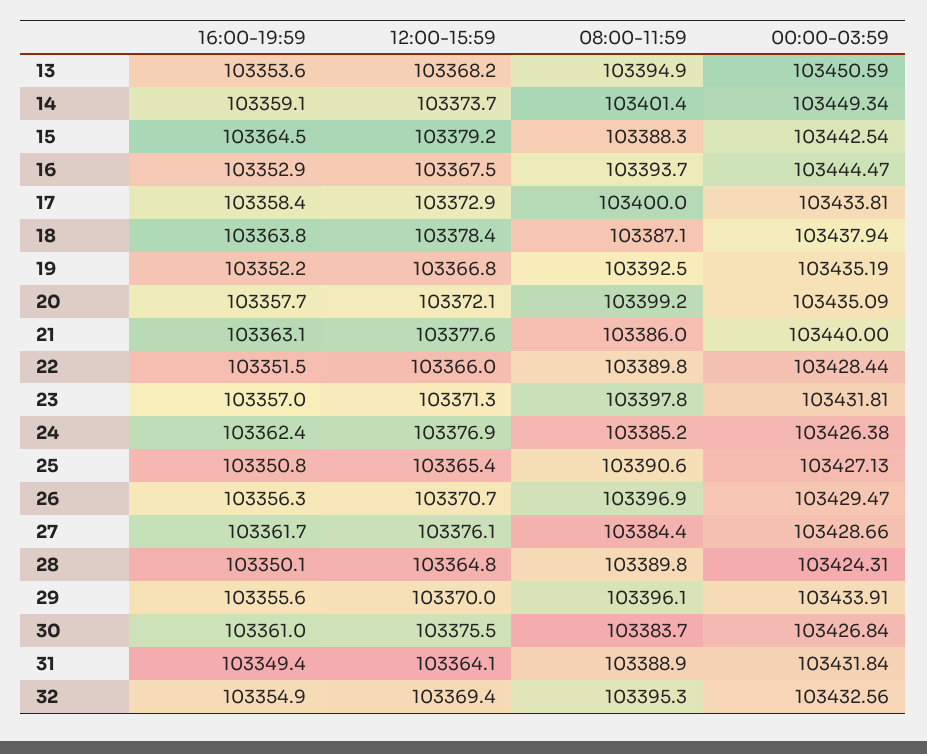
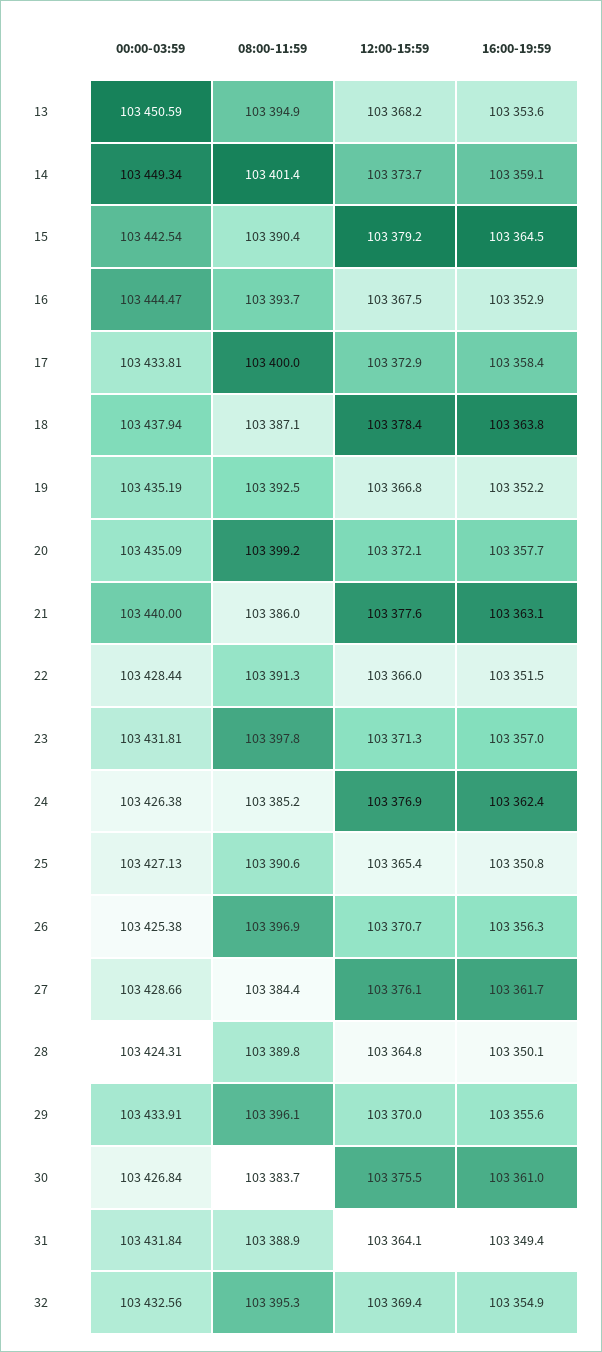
  {
    "16:00-19:59": {
      "13": 103353.6,
      "14": 103359.1,
      "15": 103364.5,
      "16": 103352.9,
      "17": 103358.4,
      "18": 103363.8,
      "19": 103352.2,
      "20": 103357.7,
      "21": 103363.1,
      "22": 103351.5,
      "23": 103357,
      "24": 103362.4,
      "25": 103350.8,
      "26": 103356.3,
      "27": 103361.7,
      "28": 103350.1,
      "29": 103355.6,
      "30": 103361,
      "31": 103349.4,
      "32": 103354.9
    },
    "12:00-15:59": {
      "13": 103368.2,
      "14": 103373.7,
      "15": 103379.2,
      "16": 103367.5,
      "17": 103372.9,
      "18": 103378.4,
      "19": 103366.8,
      "20": 103372.1,
      "21": 103377.6,
      "22": 103366,
      "23": 103371.3,
      "24": 103376.9,
      "25": 103365.4,
      "26": 103370.7,
      "27": 103376.1,
      "28": 103364.8,
      "29": 103370,
      "30": 103375.5,
      "31": 103364.1,
      "32": 103369.4
    },
    "08:00-11:59": {
      "13": 103394.9,
      "14": 103401.4,
-     "15": 103388.3,
+     "15": 103390.4,
      "16": 103393.7,
      "17": 103400,
      "18": 103387.1,
      "19": 103392.5,
      "20": 103399.2,
      "21": 103386,
-     "22": 103389.8,
+     "22": 103391.3,
      "23": 103397.8,
      "24": 103385.2,
      "25": 103390.6,
      "26": 103396.9,
      "27": 103384.4,
      "28": 103389.8,
      "29": 103396.1,
      "30": 103383.7,
      "31": 103388.9,
      "32": 103395.3
    },
    "00:00-03:59": {
      "13": 103450.59,
      "14": 103449.34,
      "15": 103442.54,
      "16": 103444.47,
      "17": 103433.81,
      "18": 103437.94,
      "19": 103435.19,
      "20": 103435.09,
      "21": 103440,
      "22": 103428.44,
      "23": 103431.81,
      "24": 103426.38,
      "25": 103427.13,
-     "26": 103429.47,
+     "26": 103425.38,
      "27": 103428.66,
      "28": 103424.31,
      "29": 103433.91,
      "30": 103426.84,
      "31": 103431.84,
      "32": 103432.56
    }
  }

